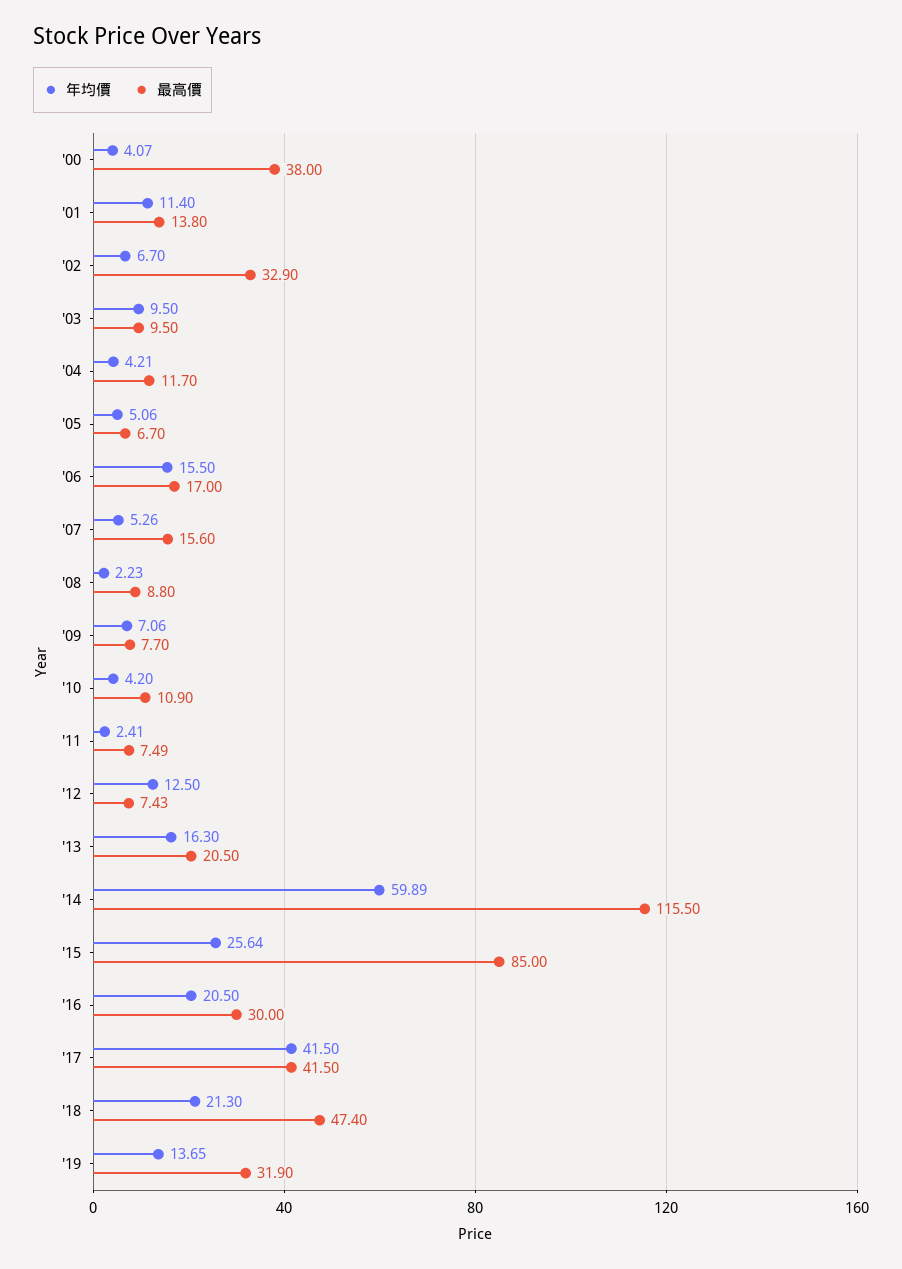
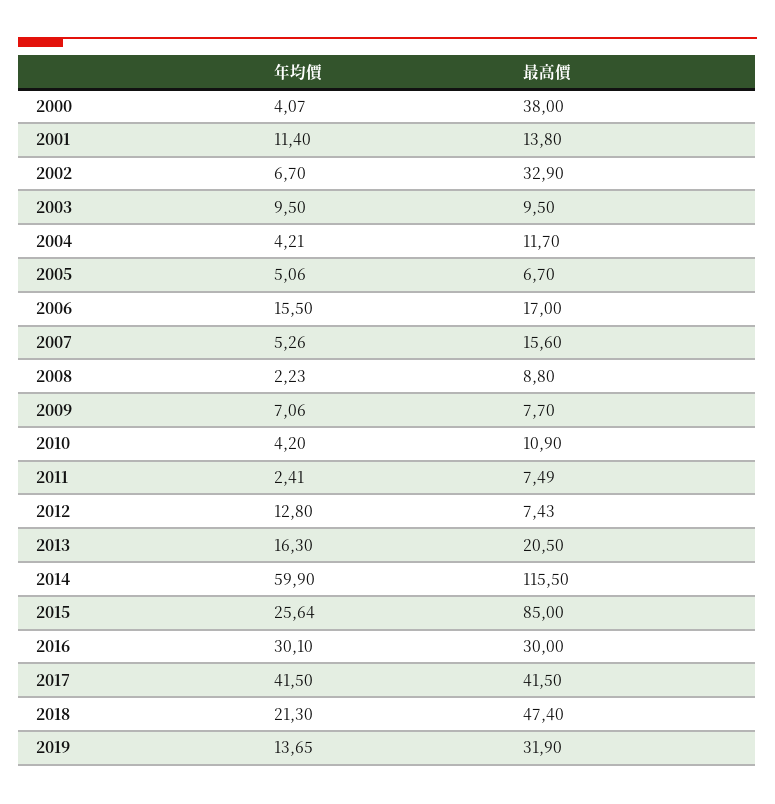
  {
    "年均價": {
      "'00": 4.07,
      "'01": 11.4,
      "'02": 6.7,
      "'03": 9.5,
      "'04": 4.21,
      "'05": 5.06,
      "'06": 15.5,
      "'07": 5.26,
      "'08": 2.23,
      "'09": 7.06,
      "'10": 4.2,
      "'11": 2.41,
-     "'12": 12.5,
+     "'12": 12.8,
      "'13": 16.3,
-     "'14": 59.89,
+     "'14": 59.9,
      "'15": 25.64,
-     "'16": 20.5,
+     "'16": 30.1,
      "'17": 41.5,
      "'18": 21.3,
      "'19": 13.65
    },
    "最高價": {
      "'00": 38,
      "'01": 13.8,
      "'02": 32.9,
      "'03": 9.5,
      "'04": 11.7,
      "'05": 6.7,
      "'06": 17,
      "'07": 15.6,
      "'08": 8.8,
      "'09": 7.7,
      "'10": 10.9,
      "'11": 7.49,
      "'12": 7.43,
      "'13": 20.5,
      "'14": 115.5,
      "'15": 85,
      "'16": 30,
      "'17": 41.5,
      "'18": 47.4,
      "'19": 31.9
    }
  }

